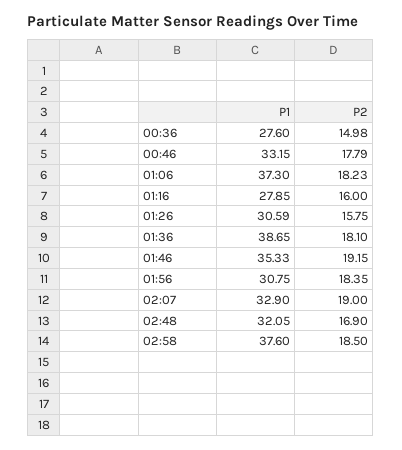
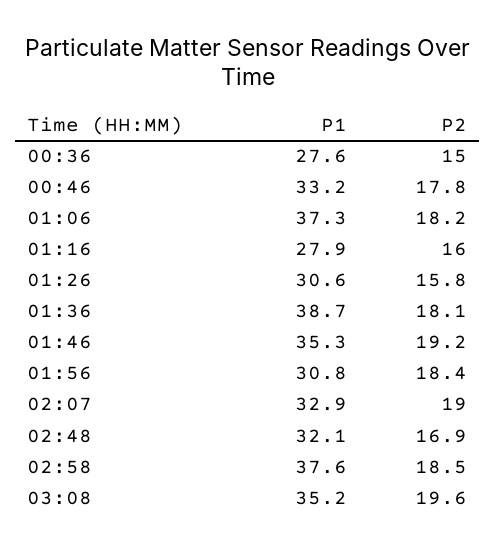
  {
    "P1": {
      "00:36": 27.6,
      "00:46": 33.15,
      "01:06": 37.3,
      "01:16": 27.85,
      "01:26": 30.59,
      "01:36": 38.65,
      "01:46": 35.33,
      "01:56": 30.75,
      "02:07": 32.9,
      "02:48": 32.05,
-     "02:58": 37.6
+     "02:58": 37.6,
+     "03:08": 35.2
    },
    "P2": {
      "00:36": 14.98,
      "00:46": 17.79,
      "01:06": 18.23,
      "01:16": 16,
      "01:26": 15.75,
      "01:36": 18.1,
      "01:46": 19.15,
      "01:56": 18.35,
      "02:07": 19,
      "02:48": 16.9,
-     "02:58": 18.5
+     "02:58": 18.5,
+     "03:08": 19.6
    }
  }

